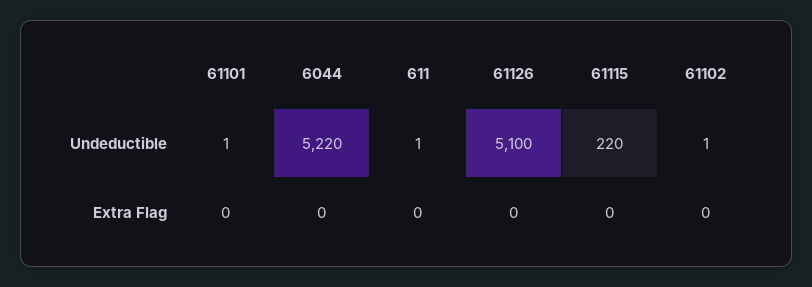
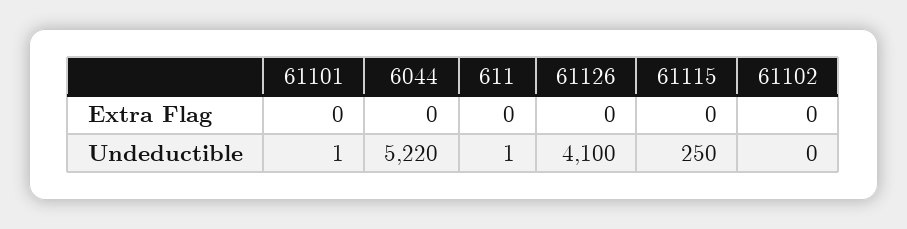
  {
    "61101": {
      "Undeductible": 1,
      "Extra Flag": 0
    },
    "6044": {
      "Undeductible": 5220,
      "Extra Flag": 0
    },
    "611": {
      "Undeductible": 1,
      "Extra Flag": 0
    },
    "61126": {
-     "Undeductible": 5100,
+     "Undeductible": 4100,
      "Extra Flag": 0
    },
    "61115": {
-     "Undeductible": 220,
+     "Undeductible": 250,
      "Extra Flag": 0
    },
    "61102": {
-     "Undeductible": 1,
+     "Undeductible": 0,
      "Extra Flag": 0
    }
  }

